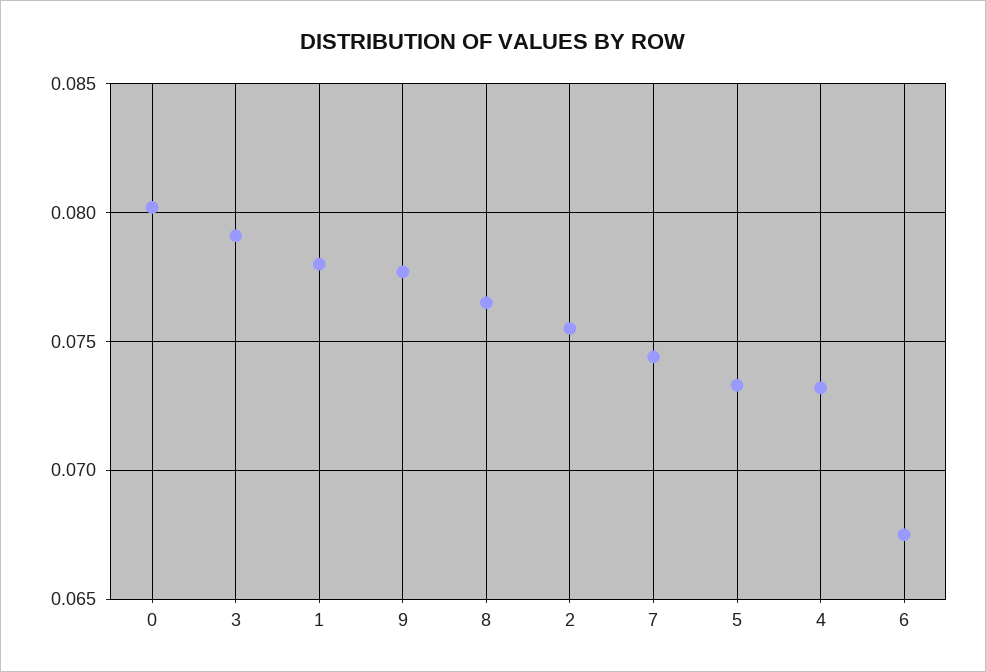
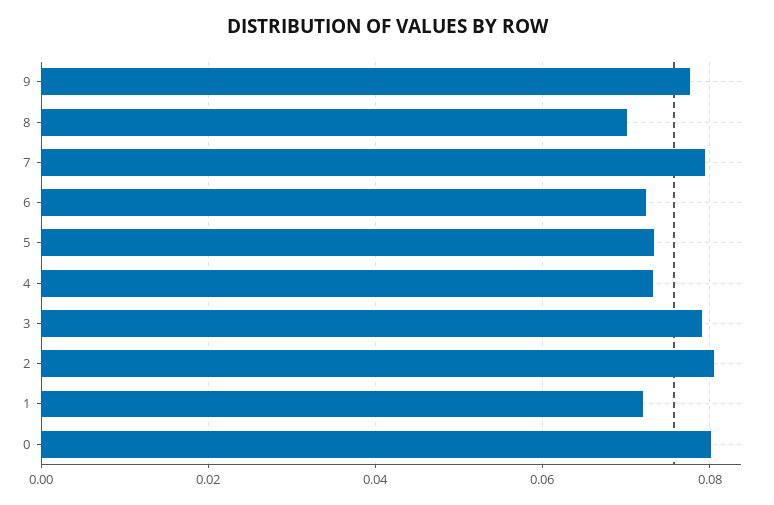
  {
    "0": 0.08,
    "3": 0.079,
-   "1": 0.078,
+   "1": 0.072,
    "9": 0.0775,
-   "8": 0.0765,
+   "8": 0.07,
-   "2": 0.0755,
+   "2": 0.08,
-   "7": 0.0745,
+   "7": 0.08,
    "5": 0.0735,
    "4": 0.073,
-   "6": 0.0675
+   "6": 0.072
  }

